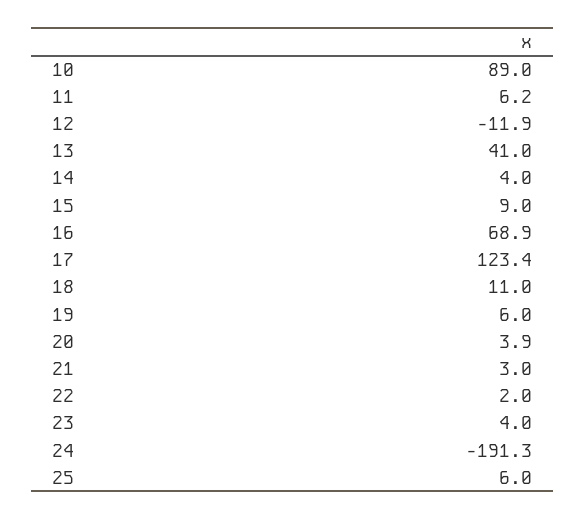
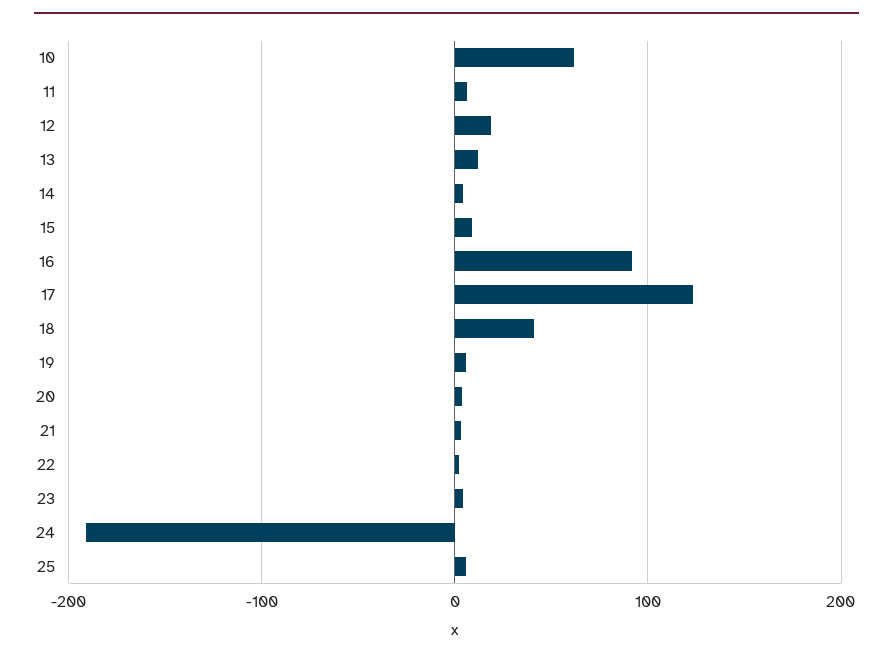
  {
-   "10": 89,
+   "10": 60,
    "11": 6.2,
-   "12": -11.9,
+   "12": 20,
-   "13": 41,
+   "13": 10,
    "14": 4,
    "15": 9,
-   "16": 68.9,
+   "16": 90,
    "17": 123.4,
-   "18": 11,
+   "18": 40,
    "19": 6,
    "20": 3.9,
    "21": 3,
    "22": 2,
    "23": 4,
    "24": -191.3,
    "25": 6
  }

